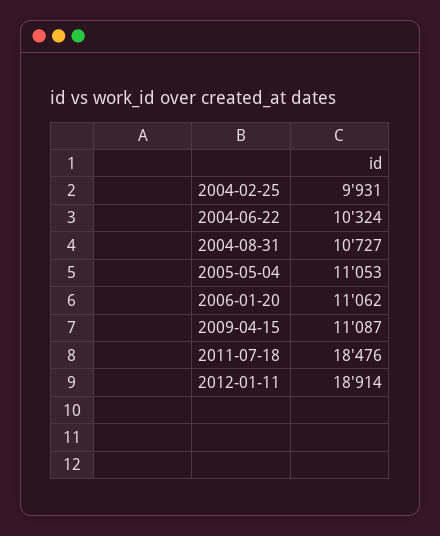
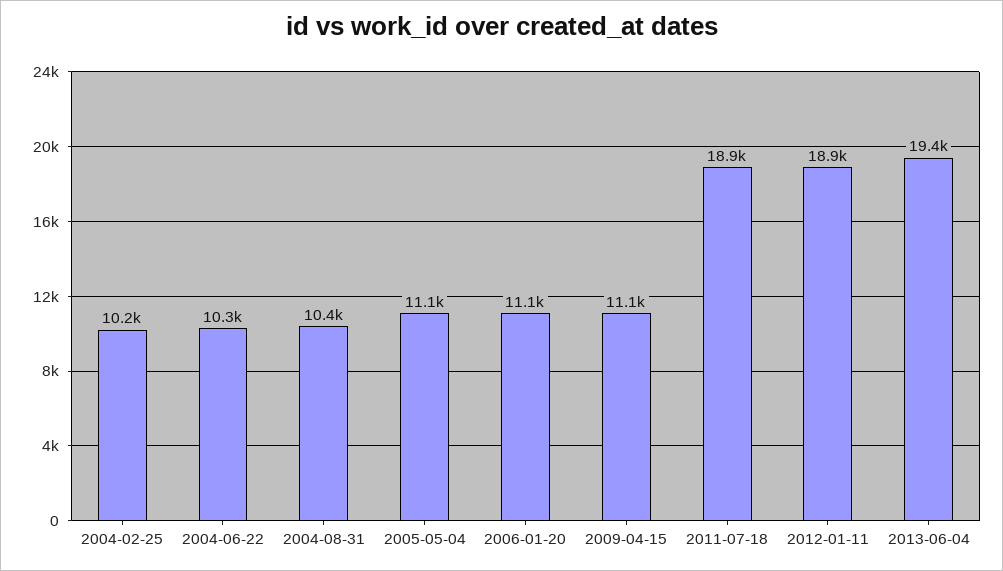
  {
-   "2004-02-25": 9931,
+   "2004-02-25": 10200,
    "2004-06-22": 10324,
-   "2004-08-31": 10727,
+   "2004-08-31": 10400,
    "2005-05-04": 11053,
    "2006-01-20": 11062,
    "2009-04-15": 11087,
-   "2011-07-18": 18476,
+   "2011-07-18": 18900,
-   "2012-01-11": 18914
+   "2012-01-11": 18914,
+   "2013-06-04": 19400
  }

